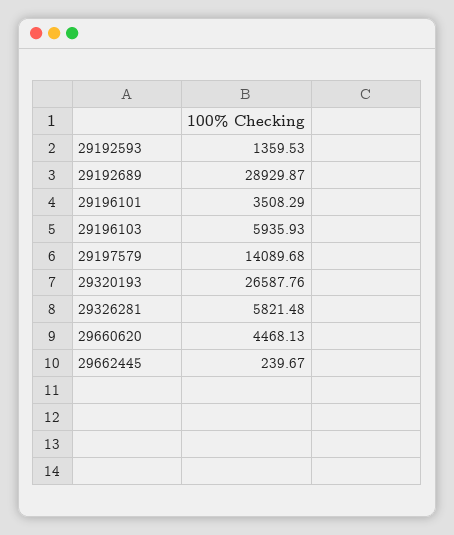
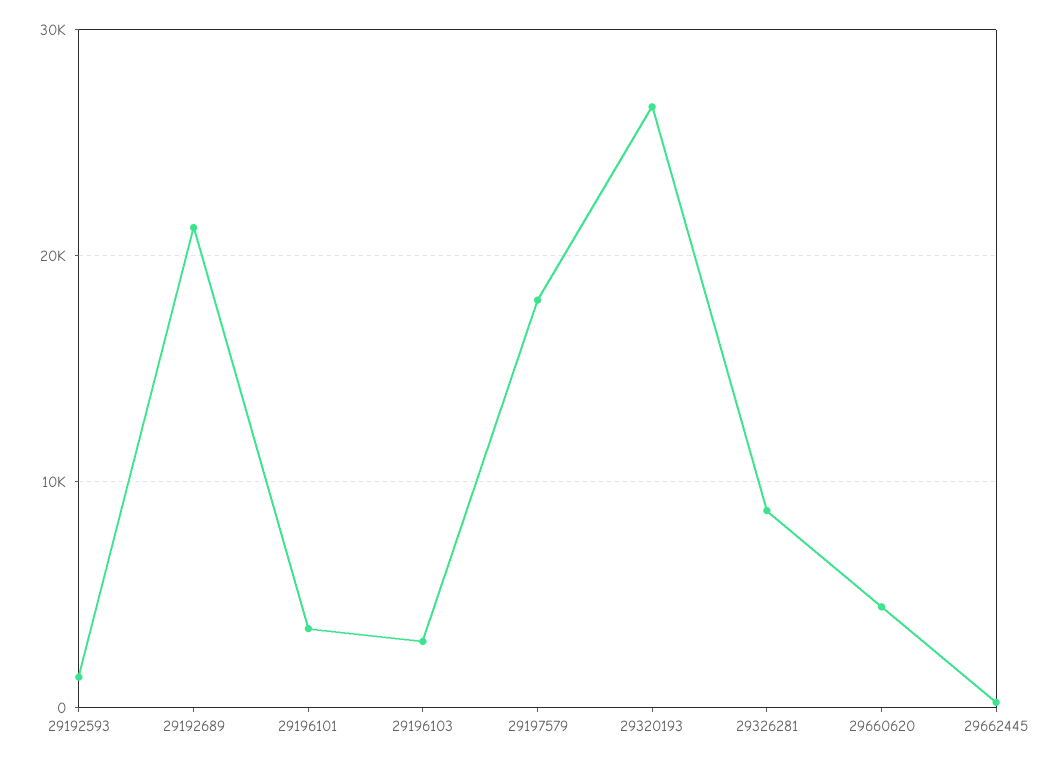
  {
    "29192593": 1359.53,
-   "29192689": 28929.87,
+   "29192689": 21000,
    "29196101": 3508.29,
-   "29196103": 5935.93,
+   "29196103": 3000,
-   "29197579": 14089.68,
+   "29197579": 18000,
    "29320193": 26587.76,
-   "29326281": 5821.48,
+   "29326281": 9000,
    "29660620": 4468.13,
    "29662445": 239.67
  }

